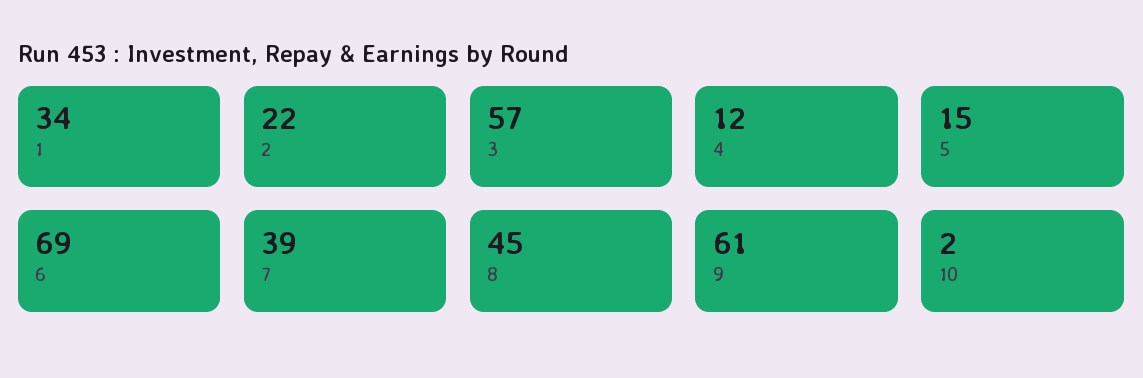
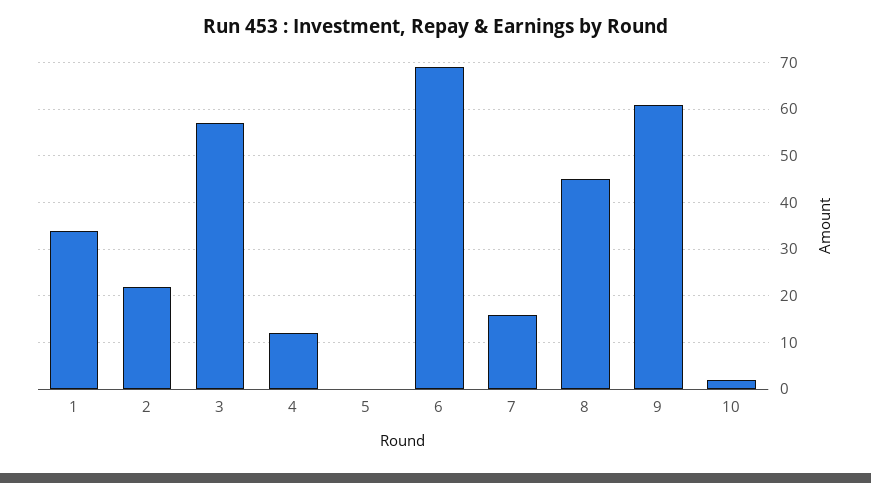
  {
    "1": 34,
    "2": 22,
    "3": 57,
    "4": 12,
-   "5": 15,
+   "5": 0,
    "6": 69,
-   "7": 39,
+   "7": 15,
    "8": 45,
    "9": 61,
    "10": 2
  }

